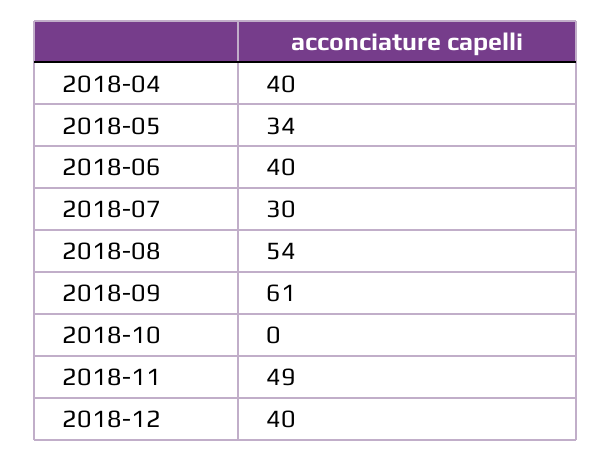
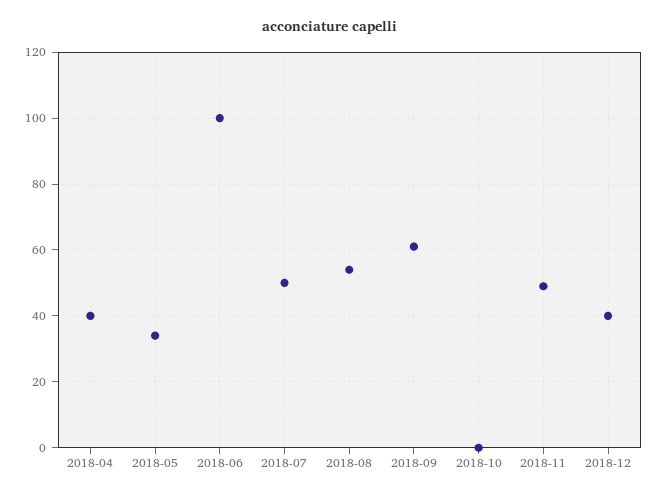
  {
    "2018-04": 40,
    "2018-05": 34,
-   "2018-06": 40,
+   "2018-06": 100,
-   "2018-07": 30,
+   "2018-07": 50,
    "2018-08": 54,
    "2018-09": 61,
    "2018-10": 0,
    "2018-11": 49,
    "2018-12": 40
  }

